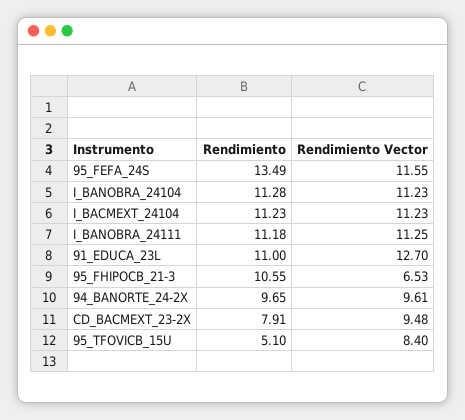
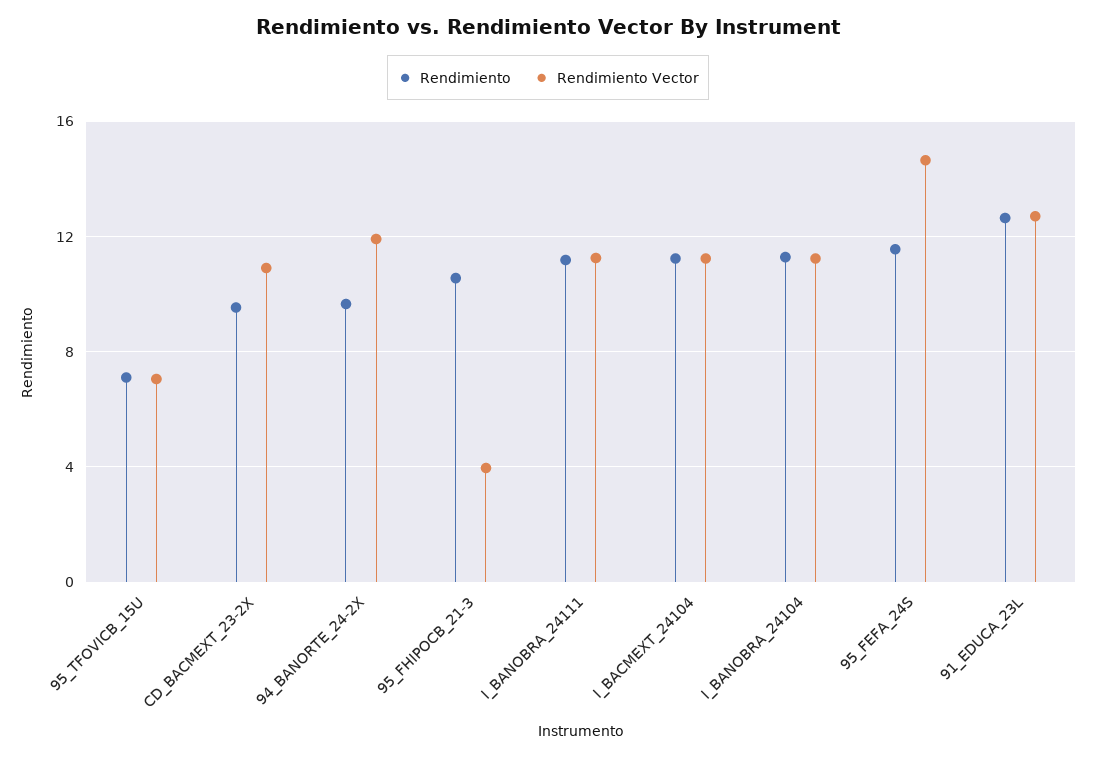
  {
    "Rendimiento": {
-     "95_FEFA_24S": 13.49,
+     "95_FEFA_24S": 11.5,
      "I_BANOBRA_24104": 11.28,
      "I_BACMEXT_24104": 11.23,
      "I_BANOBRA_24111": 11.18,
-     "91_EDUCA_23L": 11,
+     "91_EDUCA_23L": 12.5,
      "95_FHIPOCB_21-3": 10.55,
      "94_BANORTE_24-2X": 9.65,
-     "CD_BACMEXT_23-2X": 7.91,
+     "CD_BACMEXT_23-2X": 9.5,
-     "95_TFOVICB_15U": 5.1
+     "95_TFOVICB_15U": 7
    },
    "Rendimiento Vector": {
-     "95_FEFA_24S": 11.55,
+     "95_FEFA_24S": 14.5,
      "I_BANOBRA_24104": 11.23,
      "I_BACMEXT_24104": 11.23,
      "I_BANOBRA_24111": 11.25,
      "91_EDUCA_23L": 12.7,
-     "95_FHIPOCB_21-3": 6.53,
+     "95_FHIPOCB_21-3": 4,
-     "94_BANORTE_24-2X": 9.61,
+     "94_BANORTE_24-2X": 12,
-     "CD_BACMEXT_23-2X": 9.48,
+     "CD_BACMEXT_23-2X": 11,
-     "95_TFOVICB_15U": 8.4
+     "95_TFOVICB_15U": 7
    }
  }

